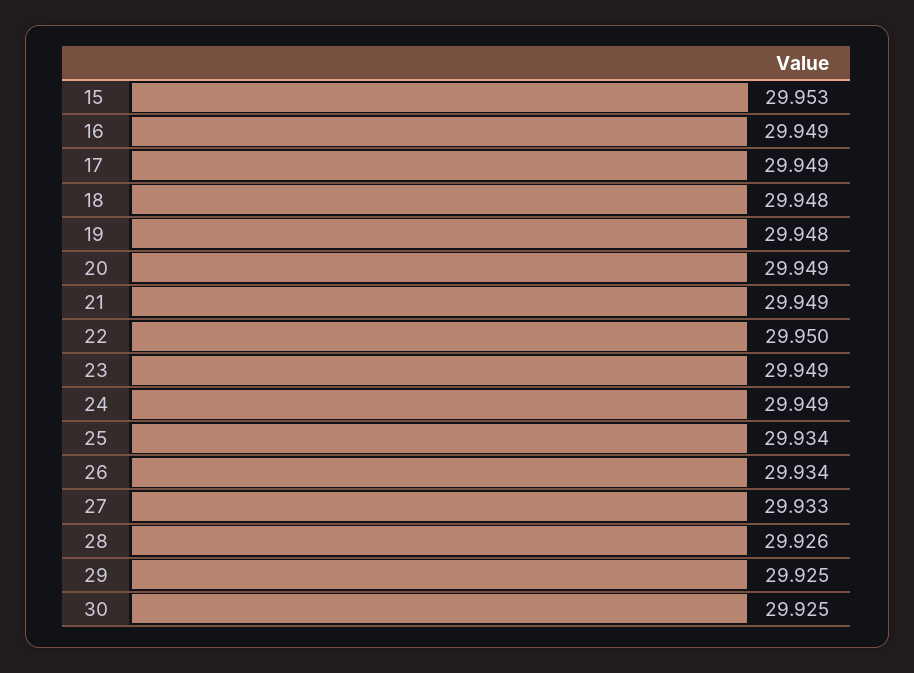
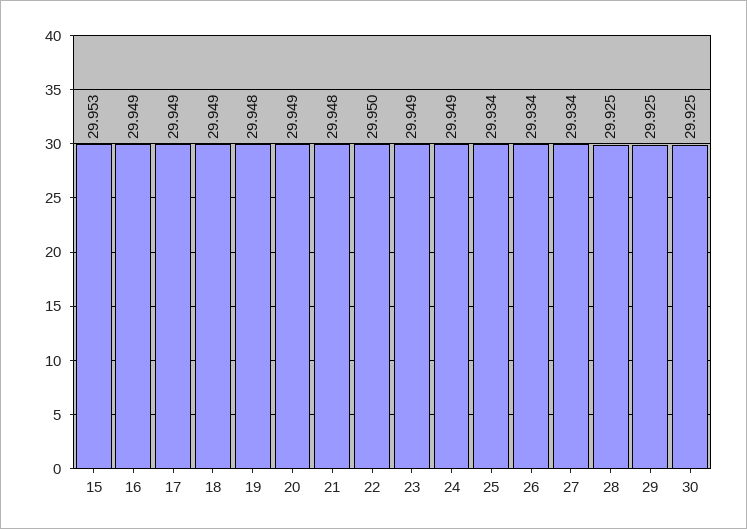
  {
    "15": 29.953,
    "16": 29.949,
    "17": 29.949,
-   "18": 29.948,
+   "18": 29.949,
    "19": 29.948,
    "20": 29.949,
-   "21": 29.949,
+   "21": 29.948,
    "22": 29.95,
    "23": 29.949,
    "24": 29.949,
    "25": 29.934,
    "26": 29.934,
-   "27": 29.933,
+   "27": 29.934,
-   "28": 29.926,
+   "28": 29.925,
    "29": 29.925,
    "30": 29.925
  }

